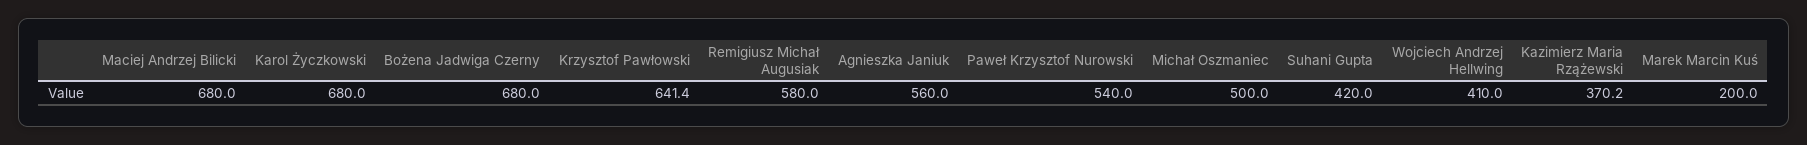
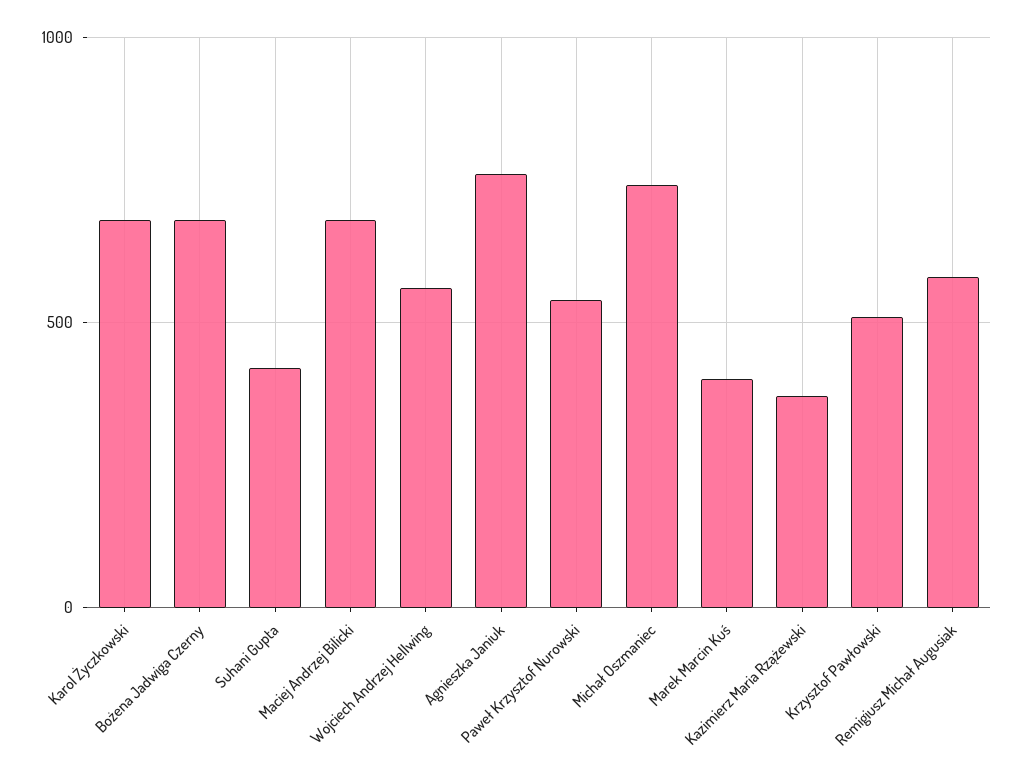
  {
    "Maciej Andrzej Bilicki": 680,
    "Karol Życzkowski": 680,
    "Bożena Jadwiga Czerny": 680,
-   "Krzysztof Pawłowski": 641.4,
+   "Krzysztof Pawłowski": 500,
    "Remigiusz Michał Augusiak": 580,
-   "Agnieszka Janiuk": 560,
+   "Agnieszka Janiuk": 750,
    "Paweł Krzysztof Nurowski": 540,
-   "Michał Oszmaniec": 500,
+   "Michał Oszmaniec": 750,
    "Suhani Gupta": 420,
-   "Wojciech Andrzej Hellwing": 410,
+   "Wojciech Andrzej Hellwing": 550,
    "Kazimierz Maria Rzążewski": 370.2,
-   "Marek Marcin Kuś": 200
+   "Marek Marcin Kuś": 400
  }

